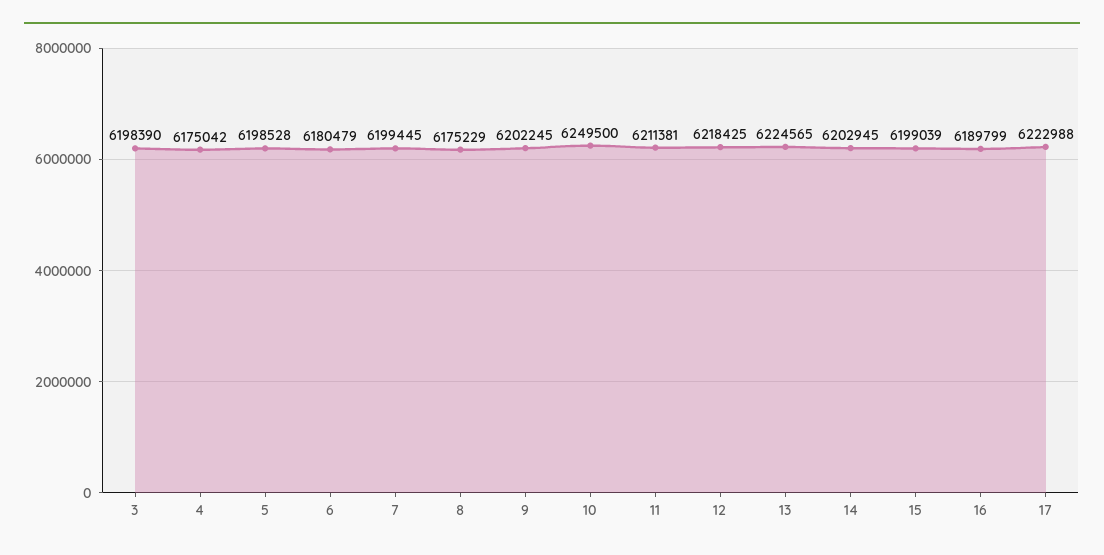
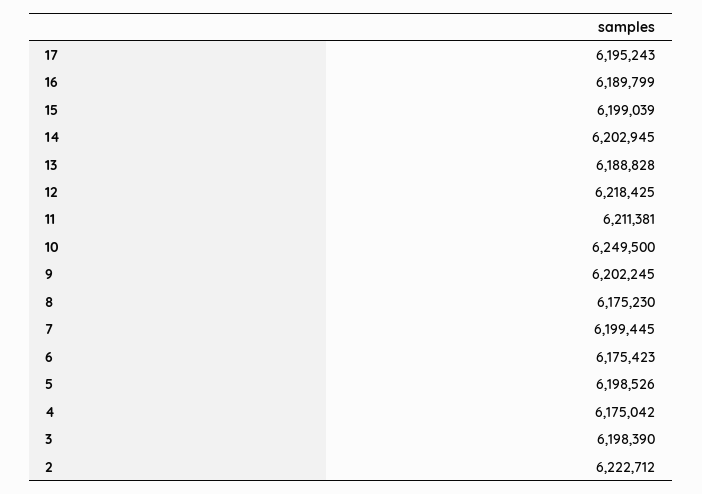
  {
    "3": 6198390,
    "4": 6175042,
-   "5": 6198528,
+   "5": 6198526,
-   "6": 6180479,
+   "6": 6175423,
    "7": 6199445,
-   "8": 6175229,
+   "8": 6175230,
    "9": 6202245,
    "10": 6249500,
    "11": 6211381,
    "12": 6218425,
-   "13": 6224565,
+   "13": 6188828,
    "14": 6202945,
    "15": 6199039,
    "16": 6189799,
-   "17": 6222988
+   "17": 6195243,
+   "2": 6222712
  }

